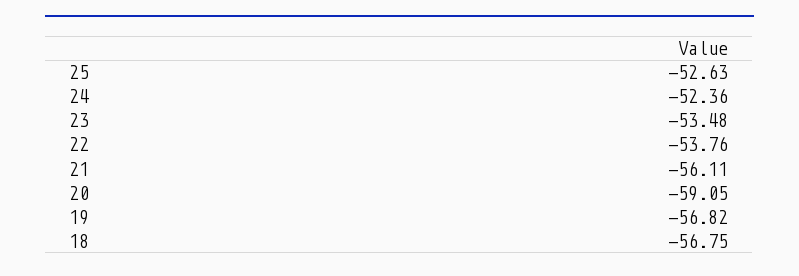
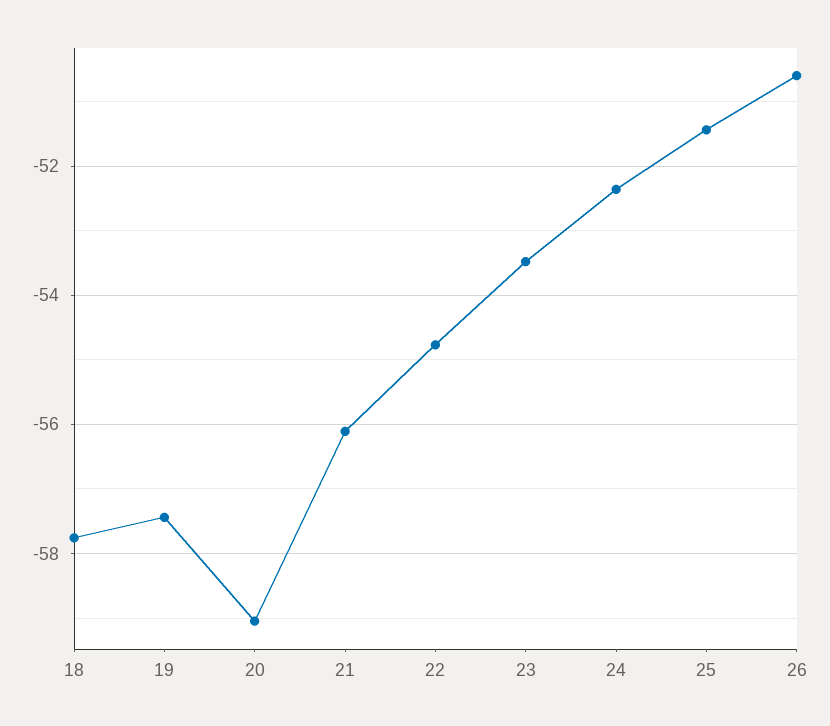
  {
-   "25": -52.63,
+   "25": -51.4,
    "24": -52.36,
    "23": -53.48,
-   "22": -53.76,
+   "22": -54.8,
    "21": -56.11,
    "20": -59.05,
-   "19": -56.82,
+   "19": -57.4,
-   "18": -56.75
+   "18": -57.8,
+   "26": -50.6
  }

